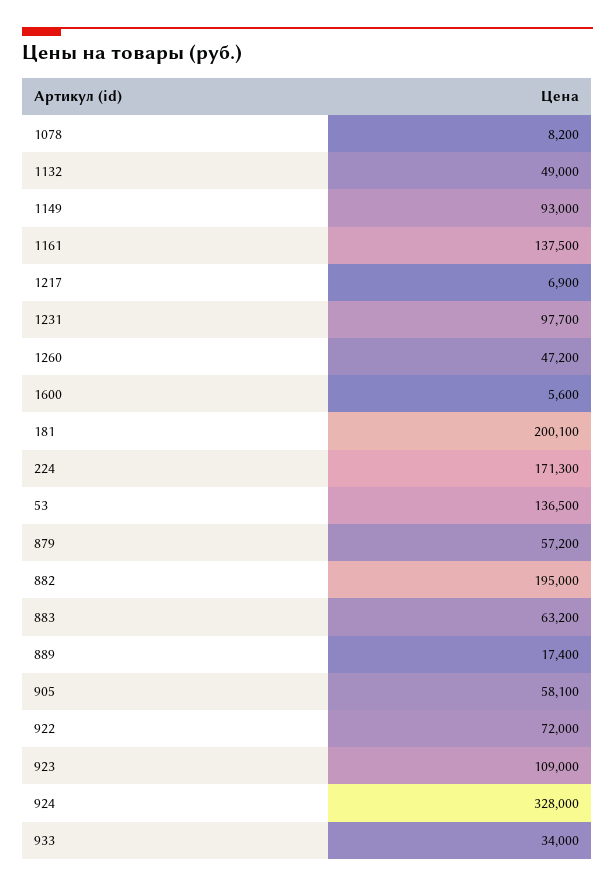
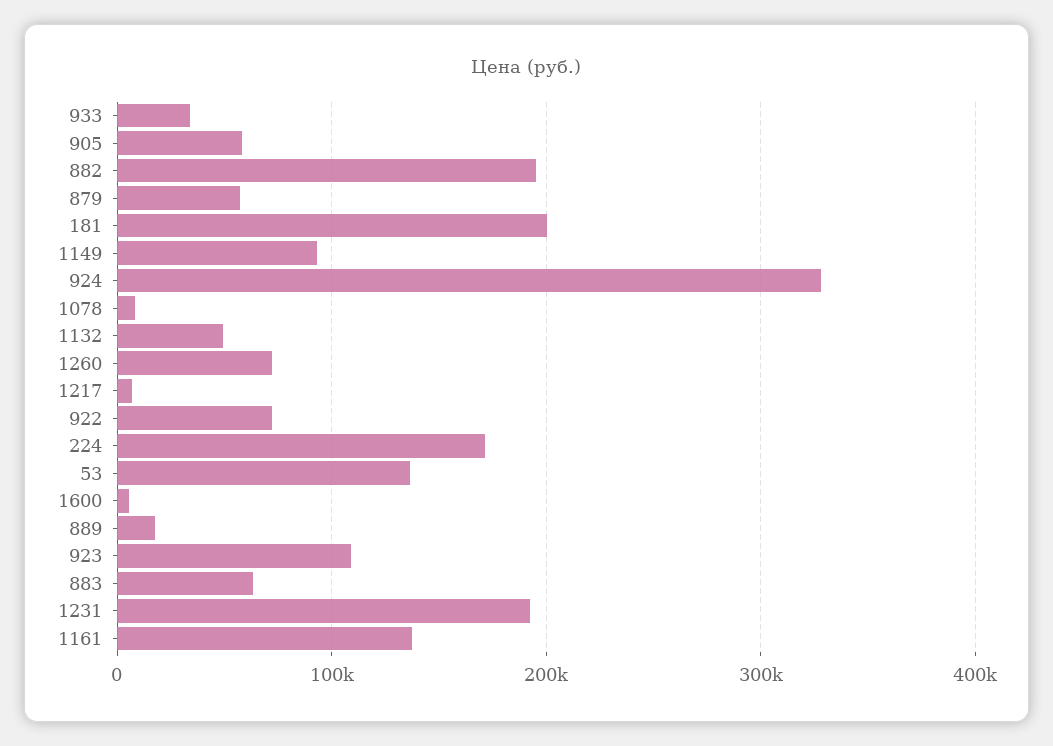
  {
    "1078": 8200,
    "1132": 49000,
    "1149": 93000,
    "1161": 137500,
    "1217": 6900,
-   "1231": 97700,
+   "1231": 190000,
-   "1260": 47200,
+   "1260": 70000,
    "1600": 5600,
    "181": 200100,
    "224": 171300,
    "53": 136500,
    "879": 57200,
    "882": 195000,
    "883": 63200,
    "889": 17400,
    "905": 58100,
    "922": 72000,
    "923": 109000,
    "924": 328000,
    "933": 34000
  }

